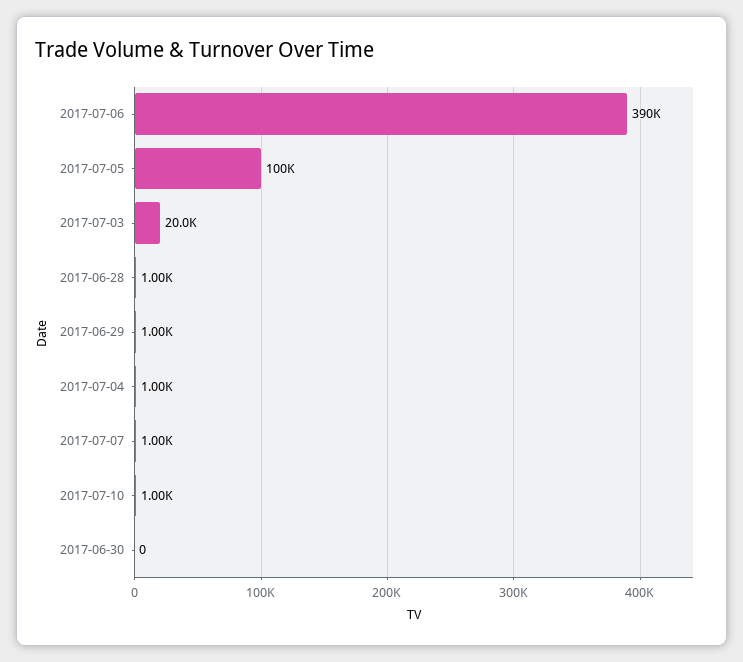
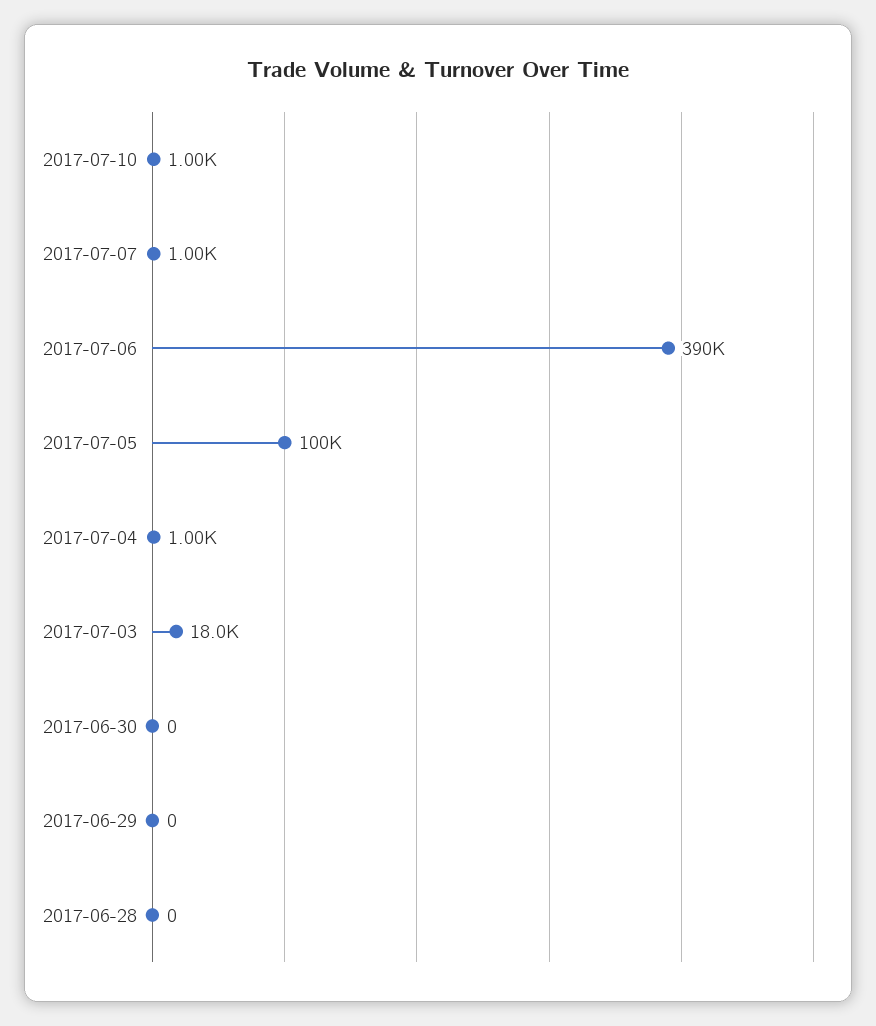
  {
    "2017-07-06": 390000,
    "2017-07-05": 100000,
-   "2017-07-03": 20000,
+   "2017-07-03": 18000,
-   "2017-06-28": 1000,
+   "2017-06-28": 0,
-   "2017-06-29": 1000,
+   "2017-06-29": 0,
    "2017-07-04": 1000,
    "2017-07-07": 1000,
    "2017-07-10": 1000,
    "2017-06-30": 0
  }

